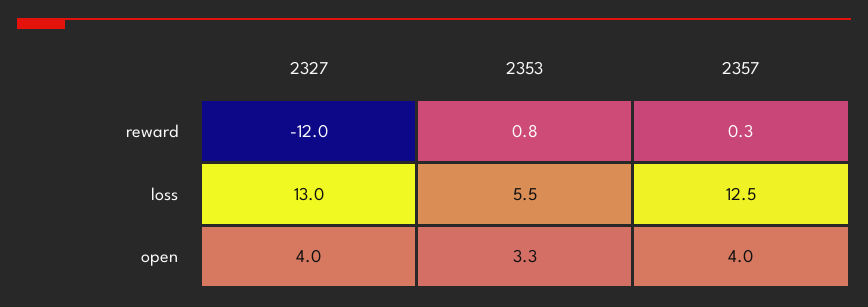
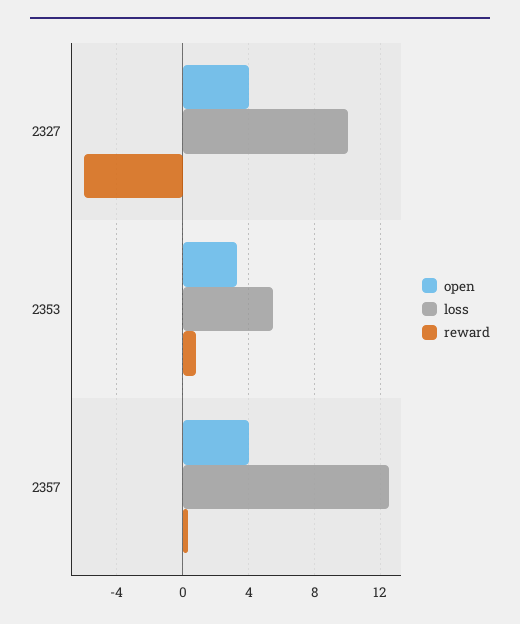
  {
    "reward": {
-     "2327": -12,
+     "2327": -6,
      "2353": 0.8,
      "2357": 0.3
    },
    "loss": {
-     "2327": 13,
+     "2327": 10,
      "2353": 5.5,
      "2357": 12.5
    },
    "open": {
      "2327": 4,
      "2353": 3.3,
      "2357": 4
    }
  }

